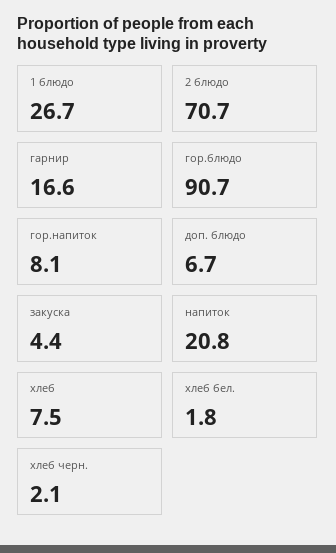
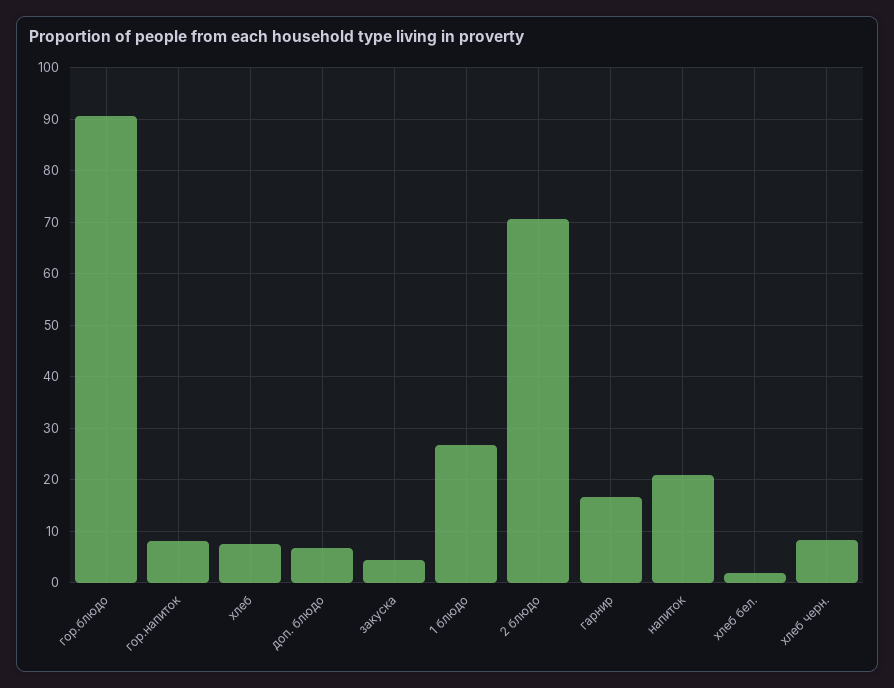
  {
    "1 блюдо": 26.7,
    "2 блюдо": 70.7,
    "гарнир": 16.6,
    "гор.блюдо": 90.7,
    "гор.напиток": 8.1,
    "доп. блюдо": 6.7,
    "закуска": 4.4,
    "напиток": 20.8,
    "хлеб": 7.5,
    "хлеб бел.": 1.8,
-   "хлеб черн.": 2.1
+   "хлеб черн.": 8
  }

